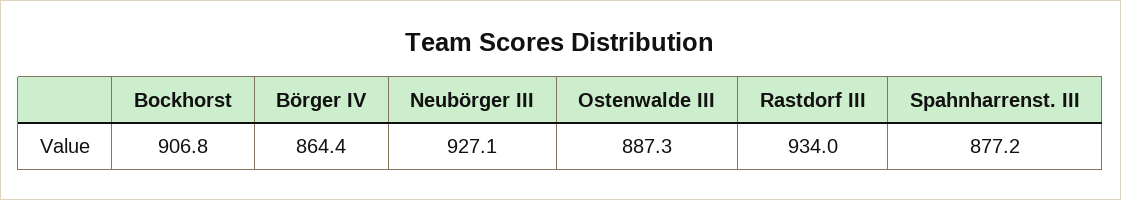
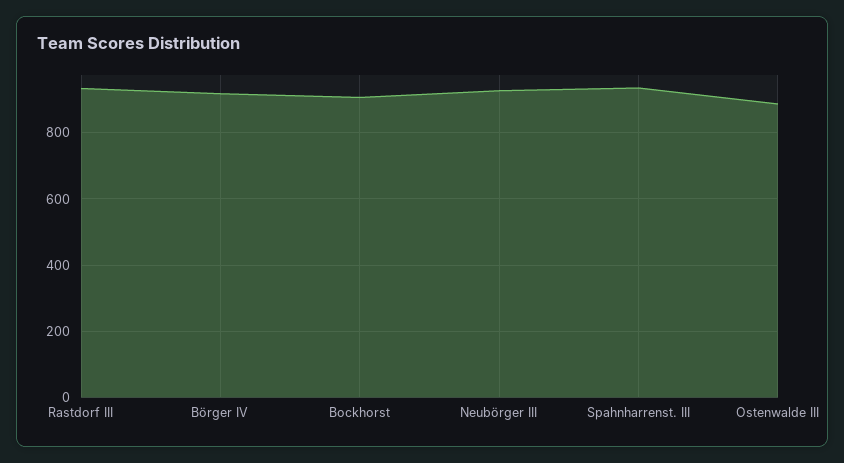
  {
    "Bockhorst": 906.8,
-   "Börger IV": 864.4,
+   "Börger IV": 920,
    "Neubörger III": 927.1,
    "Ostenwalde III": 887.3,
    "Rastdorf III": 934,
-   "Spahnharrenst. III": 877.2
+   "Spahnharrenst. III": 940
  }

